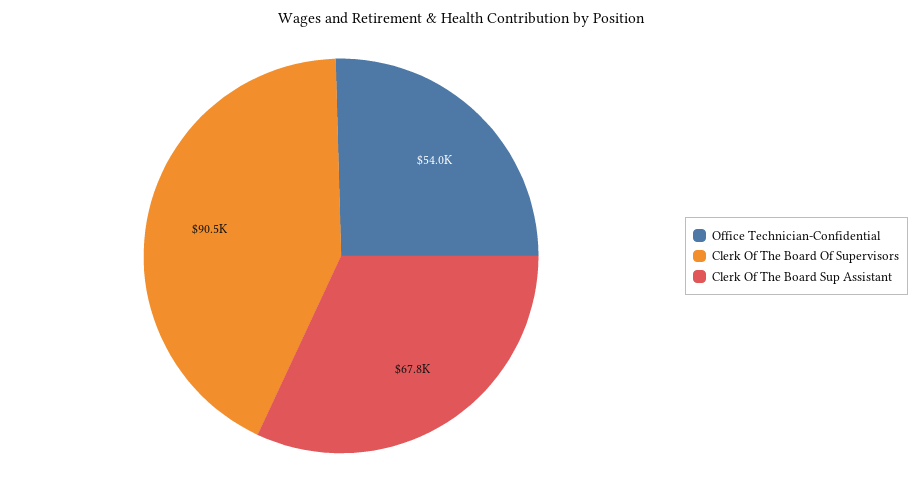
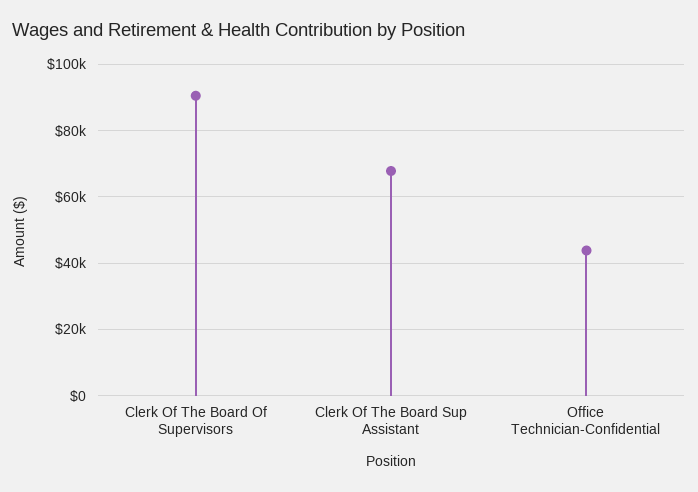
  {
-   "Office Technician-Confidential": 54000,
+   "Office Technician-Confidential": 44000,
    "Clerk Of The Board Of Supervisors": 90500,
    "Clerk Of The Board Sup Assistant": 67800
  }

